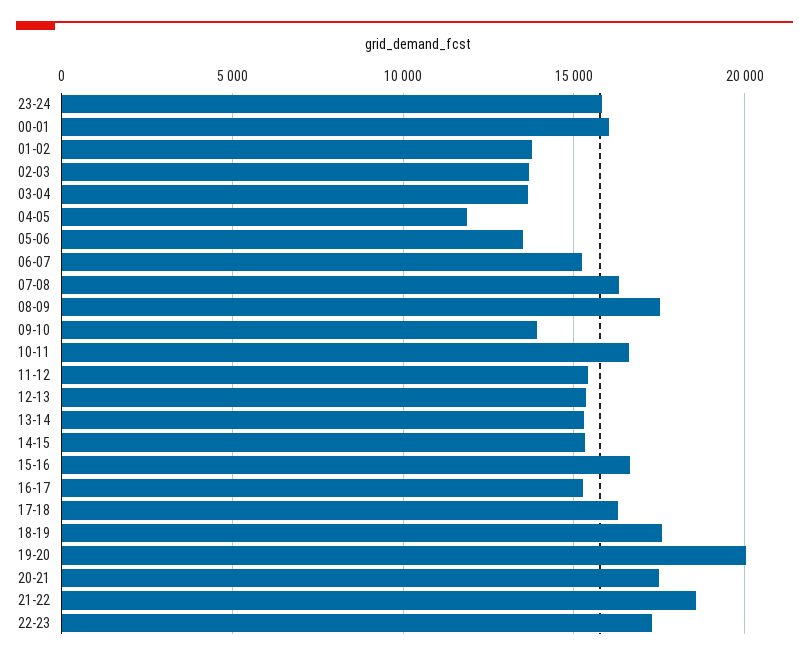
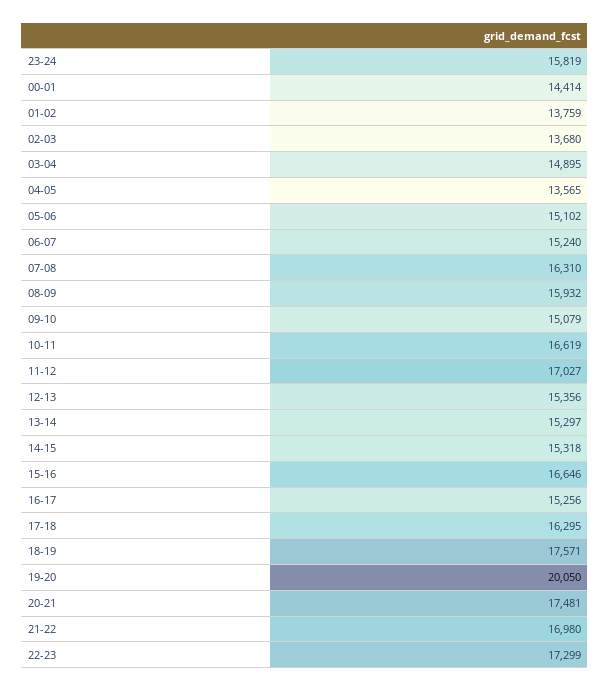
  {
    "23-24": 15819,
-   "00-01": 16000,
+   "00-01": 14414,
    "01-02": 13759,
    "02-03": 13680,
-   "03-04": 13500,
+   "03-04": 14895,
-   "04-05": 12000,
+   "04-05": 13565,
-   "05-06": 13500,
+   "05-06": 15102,
    "06-07": 15240,
    "07-08": 16310,
-   "08-09": 17500,
+   "08-09": 15932,
-   "09-10": 14000,
+   "09-10": 15079,
    "10-11": 16619,
-   "11-12": 15500,
+   "11-12": 17027,
    "12-13": 15356,
    "13-14": 15297,
    "14-15": 15318,
    "15-16": 16646,
    "16-17": 15256,
    "17-18": 16295,
    "18-19": 17571,
    "19-20": 20050,
    "20-21": 17481,
-   "21-22": 18500,
+   "21-22": 16980,
    "22-23": 17299
  }

